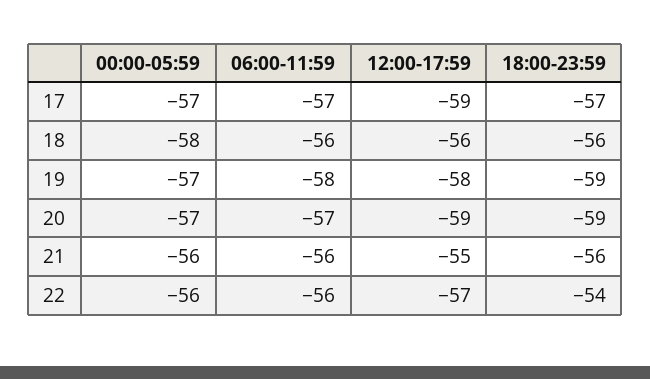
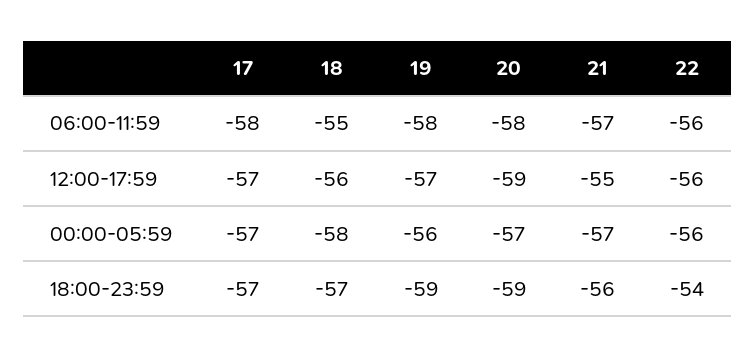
  {
    "00:00-05:59": {
      "17": -57,
      "18": -58,
-     "19": -57,
+     "19": -56,
      "20": -57,
-     "21": -56,
+     "21": -57,
      "22": -56
    },
    "06:00-11:59": {
-     "17": -57,
+     "17": -58,
-     "18": -56,
+     "18": -55,
      "19": -58,
-     "20": -57,
+     "20": -58,
-     "21": -56,
+     "21": -57,
      "22": -56
    },
    "12:00-17:59": {
-     "17": -59,
+     "17": -57,
      "18": -56,
-     "19": -58,
+     "19": -57,
      "20": -59,
      "21": -55,
-     "22": -57
+     "22": -56
    },
    "18:00-23:59": {
      "17": -57,
-     "18": -56,
+     "18": -57,
      "19": -59,
      "20": -59,
      "21": -56,
      "22": -54
    }
  }

